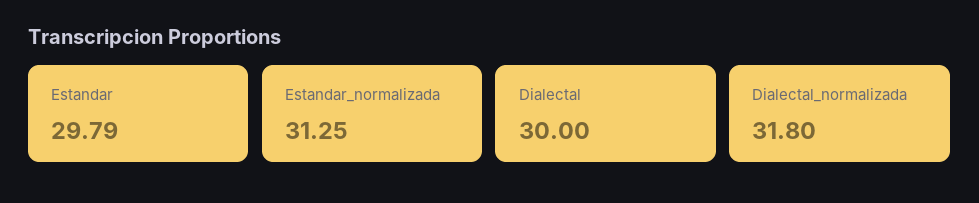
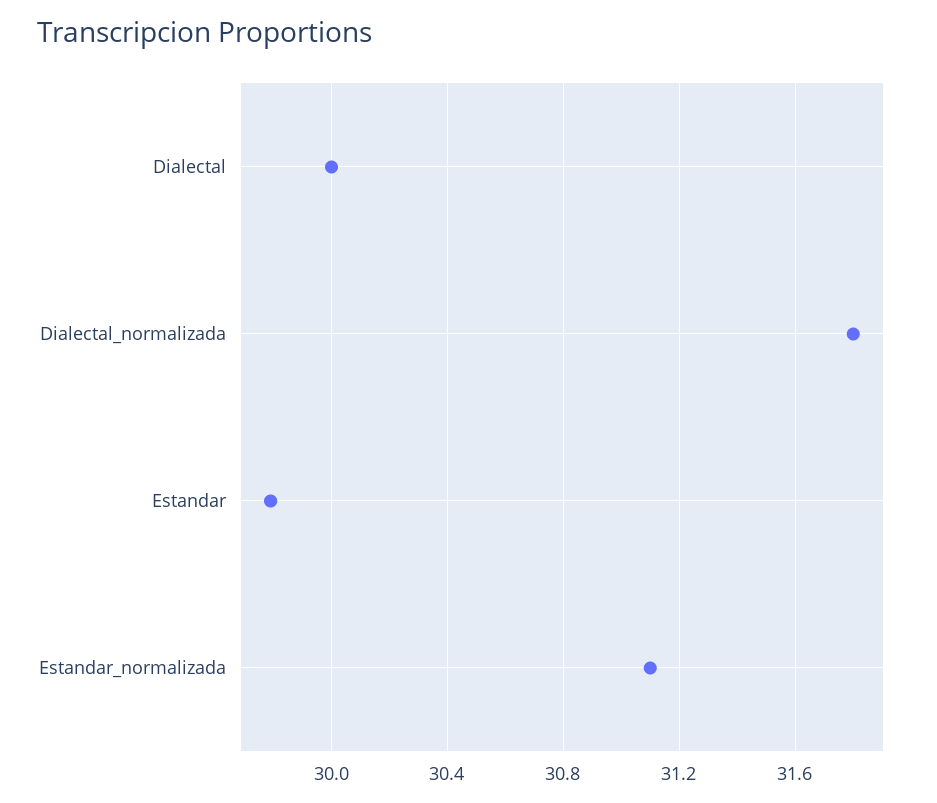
  {
    "Estandar": 29.79,
-   "Estandar_normalizada": 31.25,
+   "Estandar_normalizada": 31.1,
    "Dialectal": 30,
    "Dialectal_normalizada": 31.8
  }

